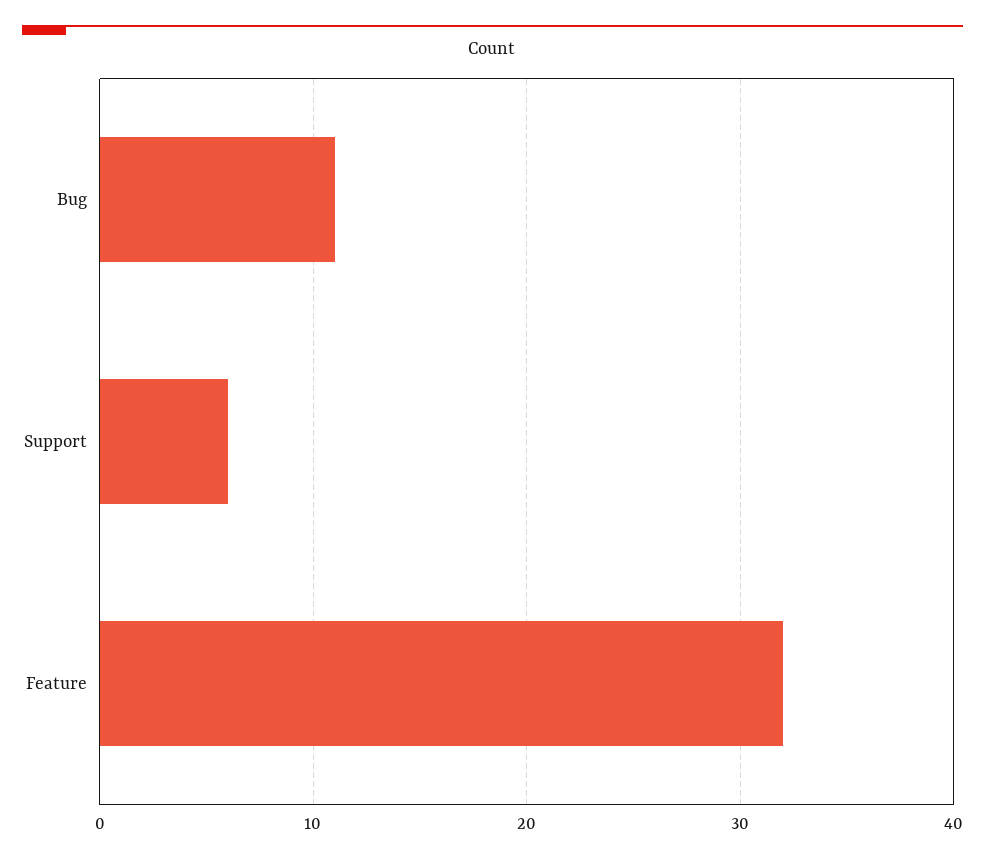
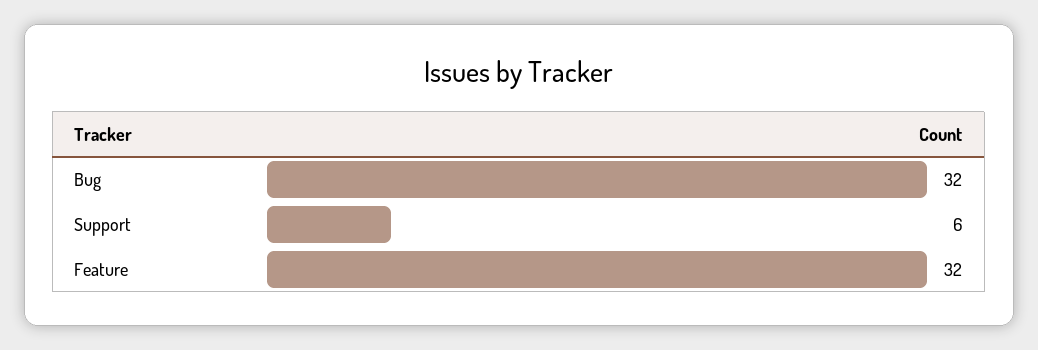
  {
-   "Bug": 11,
+   "Bug": 32,
    "Support": 6,
    "Feature": 32
  }

